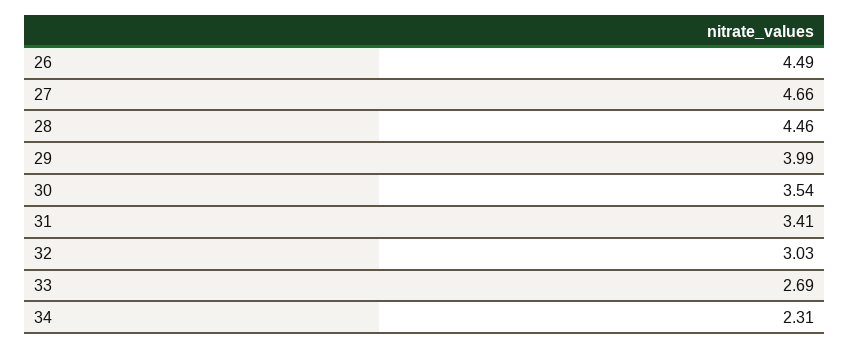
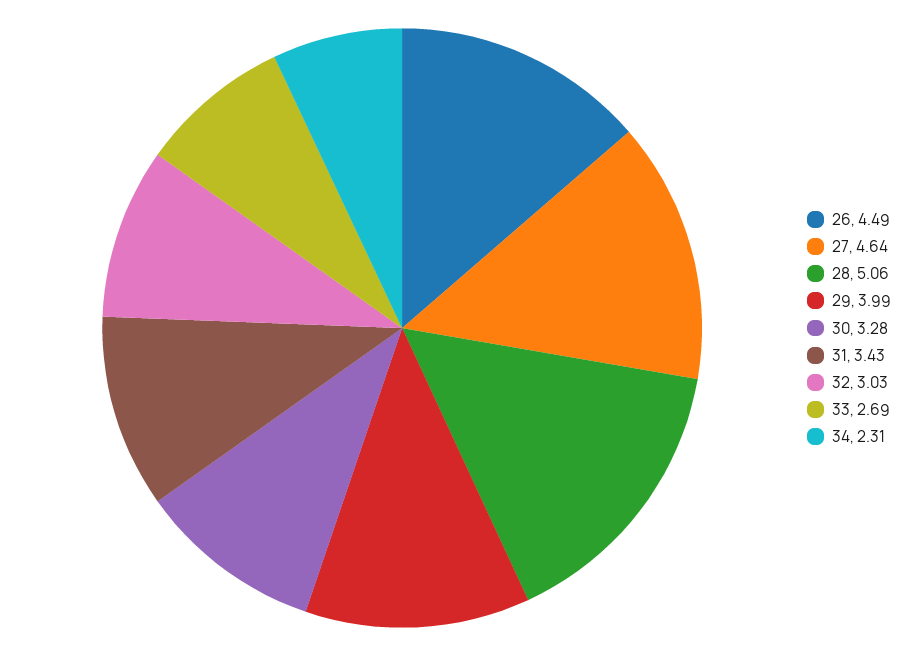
  {
    "26": 4.49,
-   "27": 4.66,
+   "27": 4.64,
-   "28": 4.46,
+   "28": 5.06,
    "29": 3.99,
-   "30": 3.54,
+   "30": 3.28,
-   "31": 3.41,
+   "31": 3.43,
    "32": 3.03,
    "33": 2.69,
    "34": 2.31
  }

